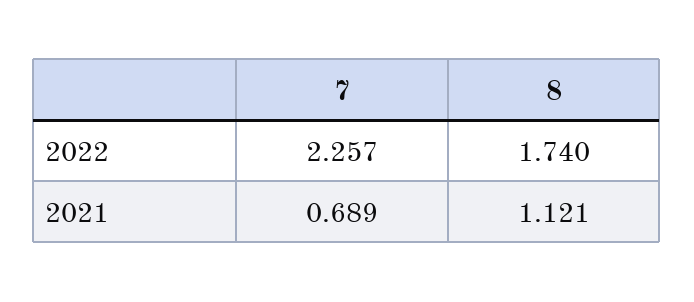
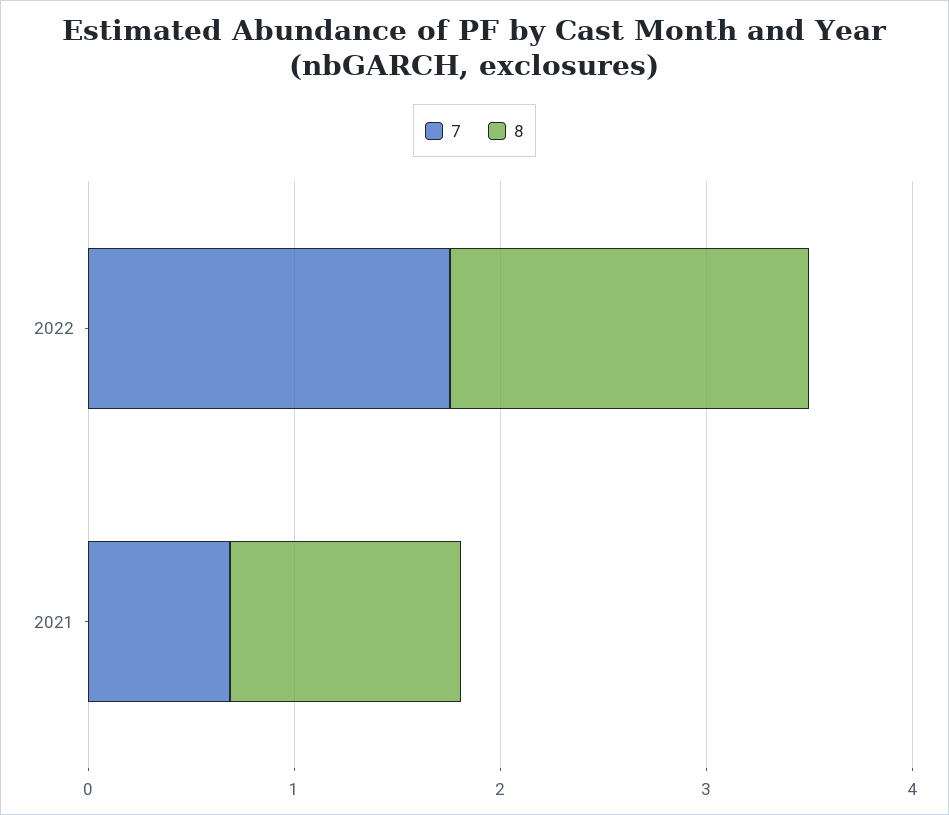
  {
    "7": {
-     "2022": 2.257,
+     "2022": 1.8,
      "2021": 0.689
    },
    "8": {
      "2022": 1.74,
      "2021": 1.121
    }
  }

